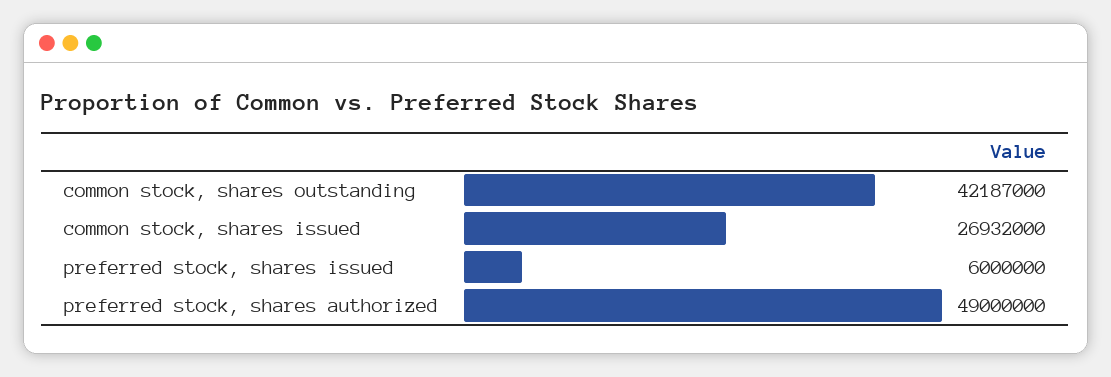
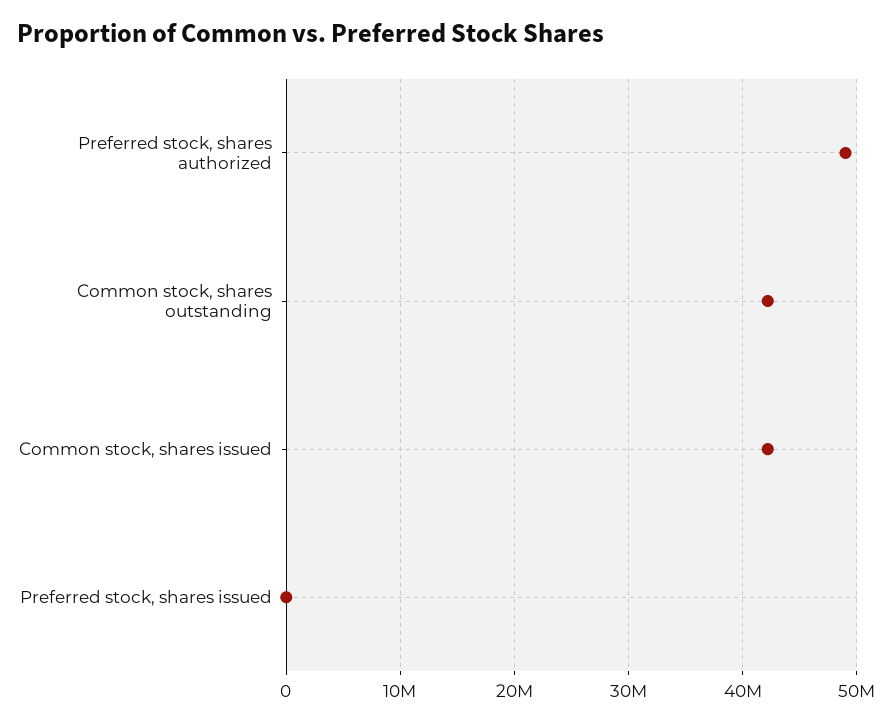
  {
    "common stock, shares outstanding": 42187000,
-   "common stock, shares issued": 26932000,
+   "common stock, shares issued": 42000000,
-   "preferred stock, shares issued": 6000000,
+   "preferred stock, shares issued": 0,
    "preferred stock, shares authorized": 49000000
  }

